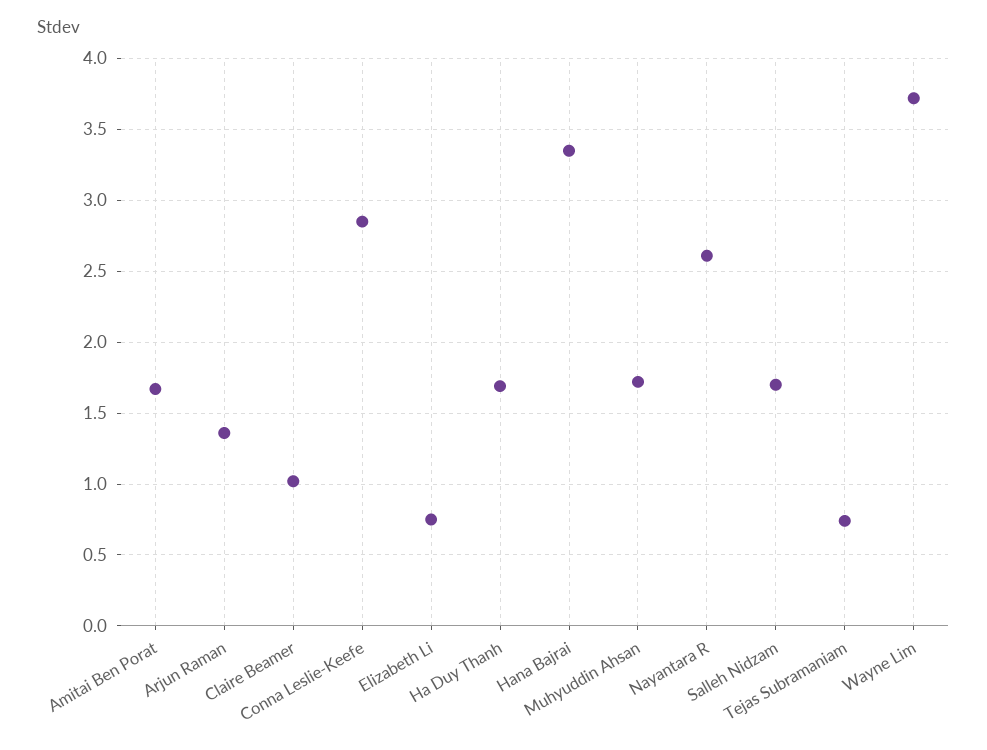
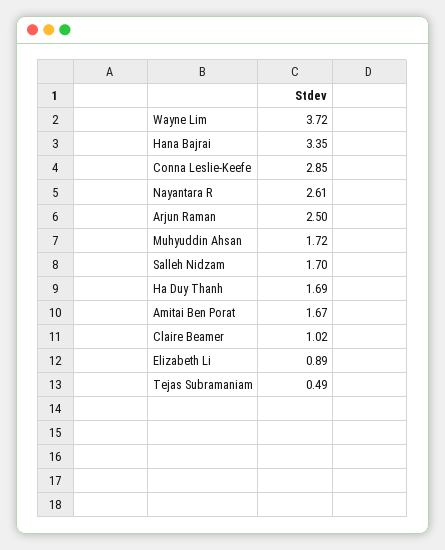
  {
    "Amitai Ben Porat": 1.67,
-   "Arjun Raman": 1.35,
+   "Arjun Raman": 2.5,
    "Claire Beamer": 1.02,
    "Conna Leslie-Keefe": 2.85,
-   "Elizabeth Li": 0.75,
+   "Elizabeth Li": 0.89,
    "Ha Duy Thanh": 1.69,
    "Hana Bajrai": 3.35,
    "Muhyuddin Ahsan": 1.72,
    "Nayantara R": 2.61,
    "Salleh Nidzam": 1.7,
-   "Tejas Subramaniam": 0.75,
+   "Tejas Subramaniam": 0.49,
    "Wayne Lim": 3.72
  }

